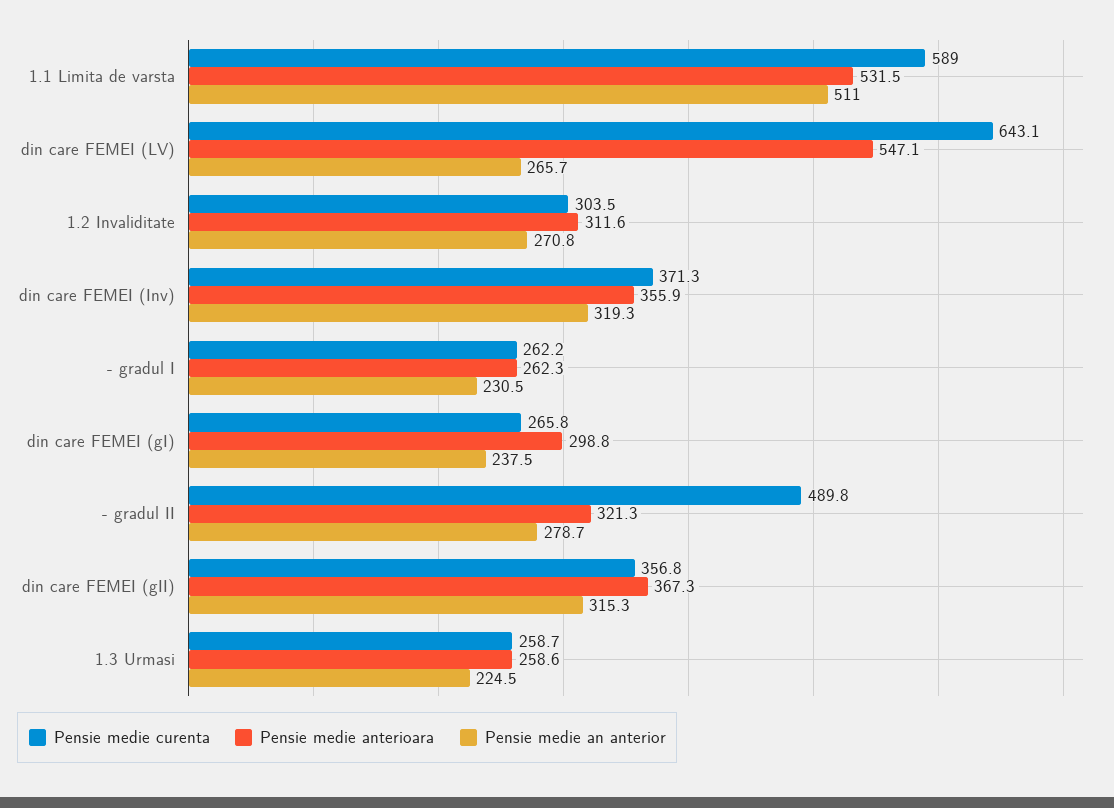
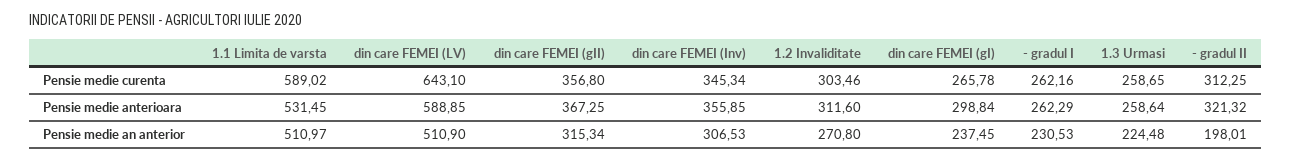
  {
    "Pensie medie curenta": {
      "1.1 Limita de varsta": 589.02,
      "din care FEMEI (LV)": 643.1,
      "1.2 Invaliditate": 303.46,
-     "din care FEMEI (Inv)": 371.3,
+     "din care FEMEI (Inv)": 345.34,
      "- gradul I": 262.16,
      "din care FEMEI (gI)": 265.78,
-     "- gradul II": 489.8,
+     "- gradul II": 312.25,
      "din care FEMEI (gII)": 356.8,
      "1.3 Urmasi": 258.65
    },
    "Pensie medie anterioara": {
      "1.1 Limita de varsta": 531.45,
-     "din care FEMEI (LV)": 547.1,
+     "din care FEMEI (LV)": 588.85,
      "1.2 Invaliditate": 311.6,
      "din care FEMEI (Inv)": 355.85,
      "- gradul I": 262.29,
      "din care FEMEI (gI)": 298.84,
      "- gradul II": 321.32,
      "din care FEMEI (gII)": 367.25,
      "1.3 Urmasi": 258.64
    },
    "Pensie medie an anterior": {
      "1.1 Limita de varsta": 510.97,
-     "din care FEMEI (LV)": 265.7,
+     "din care FEMEI (LV)": 510.9,
      "1.2 Invaliditate": 270.8,
-     "din care FEMEI (Inv)": 319.3,
+     "din care FEMEI (Inv)": 306.53,
      "- gradul I": 230.53,
      "din care FEMEI (gI)": 237.45,
-     "- gradul II": 278.7,
+     "- gradul II": 198.01,
      "din care FEMEI (gII)": 315.34,
      "1.3 Urmasi": 224.48
    }
  }

